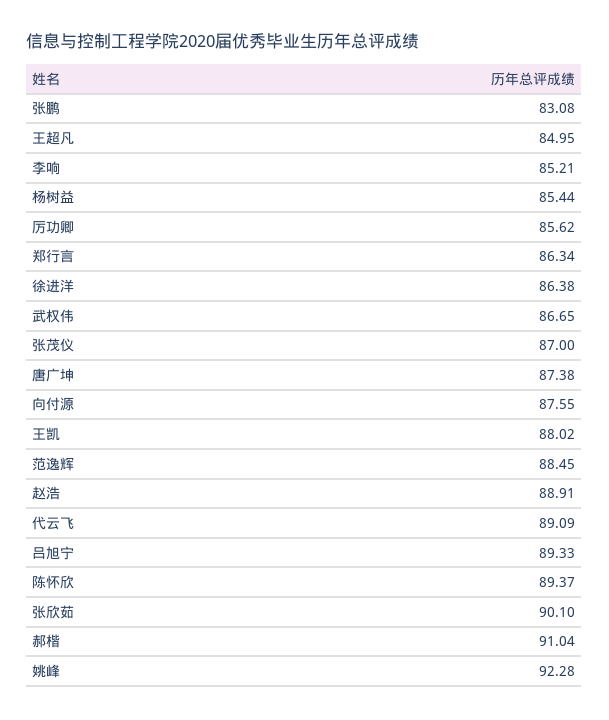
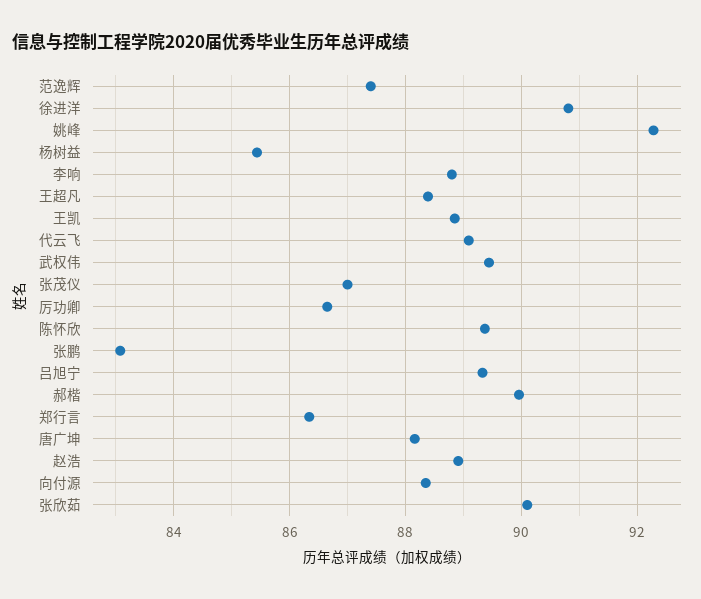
  {
    "张鹏": 83.08,
-   "王超凡": 84.95,
+   "王超凡": 88.4,
-   "李响": 85.21,
+   "李响": 88.8,
    "杨树益": 85.44,
-   "厉功卿": 85.62,
+   "厉功卿": 86.6,
    "郑行言": 86.34,
-   "徐进洋": 86.38,
+   "徐进洋": 90.8,
-   "武权伟": 86.65,
+   "武权伟": 89.4,
    "张茂仪": 87,
-   "唐广坤": 87.38,
+   "唐广坤": 88.2,
-   "向付源": 87.55,
+   "向付源": 88.4,
-   "王凯": 88.02,
+   "王凯": 88.8,
-   "范逸辉": 88.45,
+   "范逸辉": 87.4,
    "赵浩": 88.91,
    "代云飞": 89.09,
    "吕旭宁": 89.33,
    "陈怀欣": 89.37,
    "张欣茹": 90.1,
-   "郝楷": 91.04,
+   "郝楷": 90,
    "姚峰": 92.28
  }

